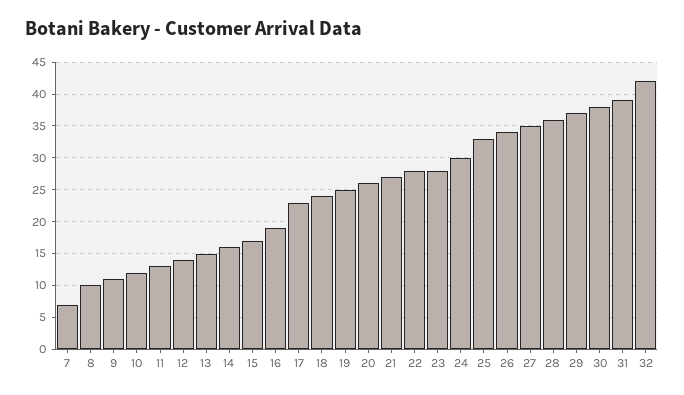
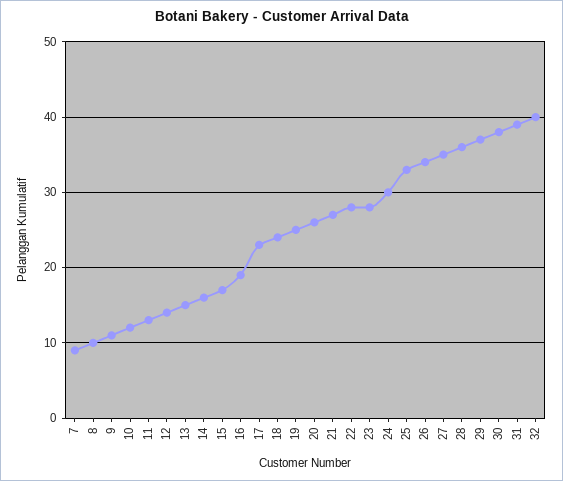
  {
-   "7": 7,
+   "7": 9,
    "8": 10,
    "9": 11,
    "10": 12,
    "11": 13,
    "12": 14,
    "13": 15,
    "14": 16,
    "15": 17,
    "16": 19,
    "17": 23,
    "18": 24,
    "19": 25,
    "20": 26,
    "21": 27,
    "22": 28,
    "23": 28,
    "24": 30,
    "25": 33,
    "26": 34,
    "27": 35,
    "28": 36,
    "29": 37,
    "30": 38,
    "31": 39,
-   "32": 42
+   "32": 40
  }

